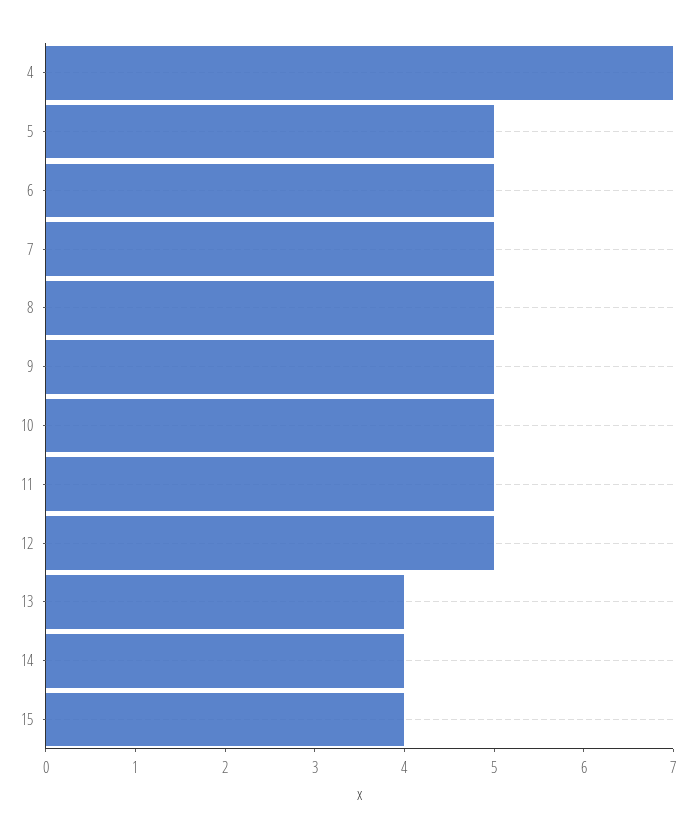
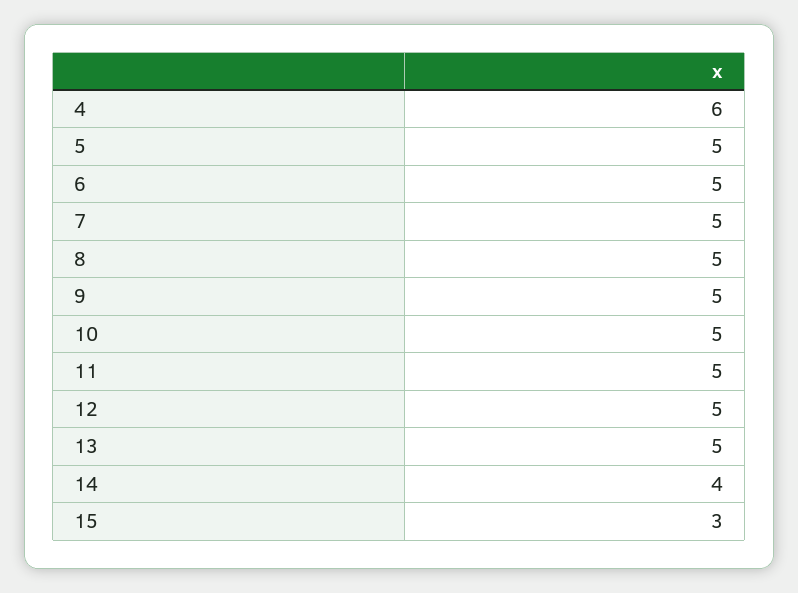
  {
-   "4": 7,
+   "4": 6,
    "5": 5,
    "6": 5,
    "7": 5,
    "8": 5,
    "9": 5,
    "10": 5,
    "11": 5,
    "12": 5,
-   "13": 4,
+   "13": 5,
    "14": 4,
-   "15": 4
+   "15": 3
  }

